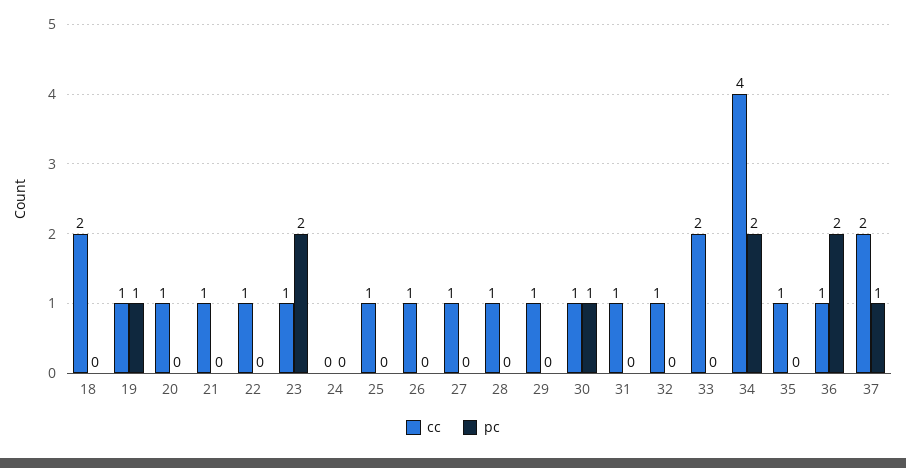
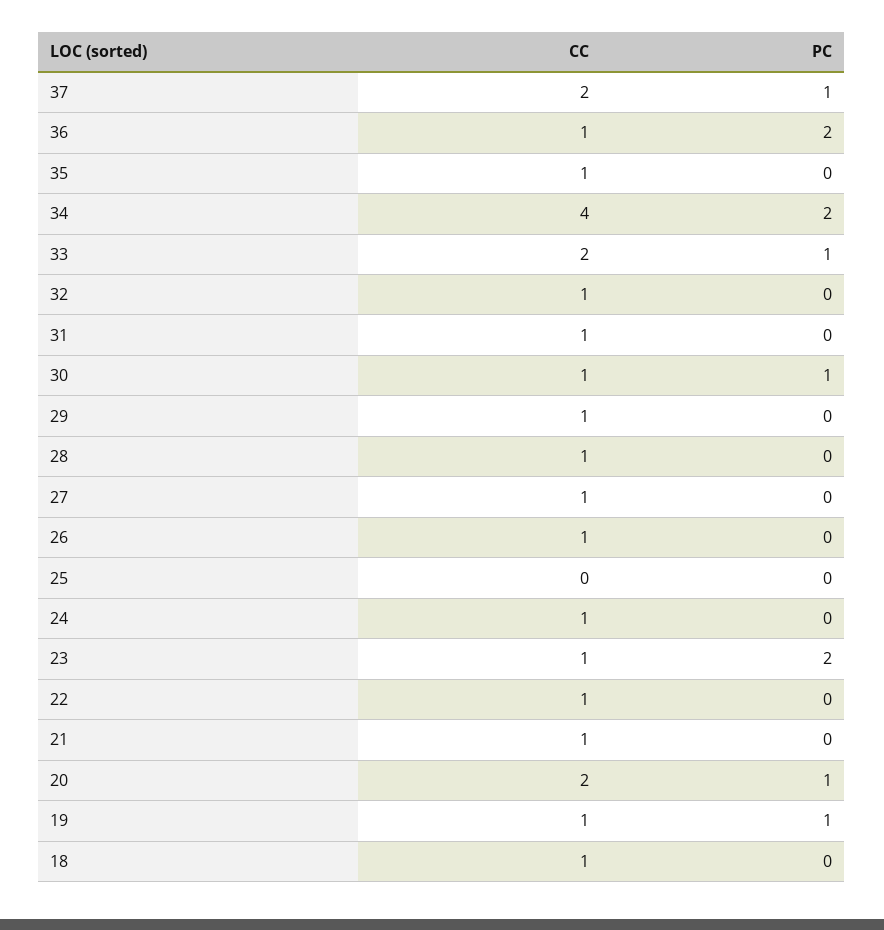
  {
    "cc": {
-     "18": 2,
+     "18": 1,
      "19": 1,
-     "20": 1,
+     "20": 2,
      "21": 1,
      "22": 1,
      "23": 1,
-     "24": 0,
+     "24": 1,
-     "25": 1,
+     "25": 0,
      "26": 1,
      "27": 1,
      "28": 1,
      "29": 1,
      "30": 1,
      "31": 1,
      "32": 1,
      "33": 2,
      "34": 4,
      "35": 1,
      "36": 1,
      "37": 2
    },
    "pc": {
      "18": 0,
      "19": 1,
-     "20": 0,
+     "20": 1,
      "21": 0,
      "22": 0,
      "23": 2,
      "24": 0,
      "25": 0,
      "26": 0,
      "27": 0,
      "28": 0,
      "29": 0,
      "30": 1,
      "31": 0,
      "32": 0,
-     "33": 0,
+     "33": 1,
      "34": 2,
      "35": 0,
      "36": 2,
      "37": 1
    }
  }

